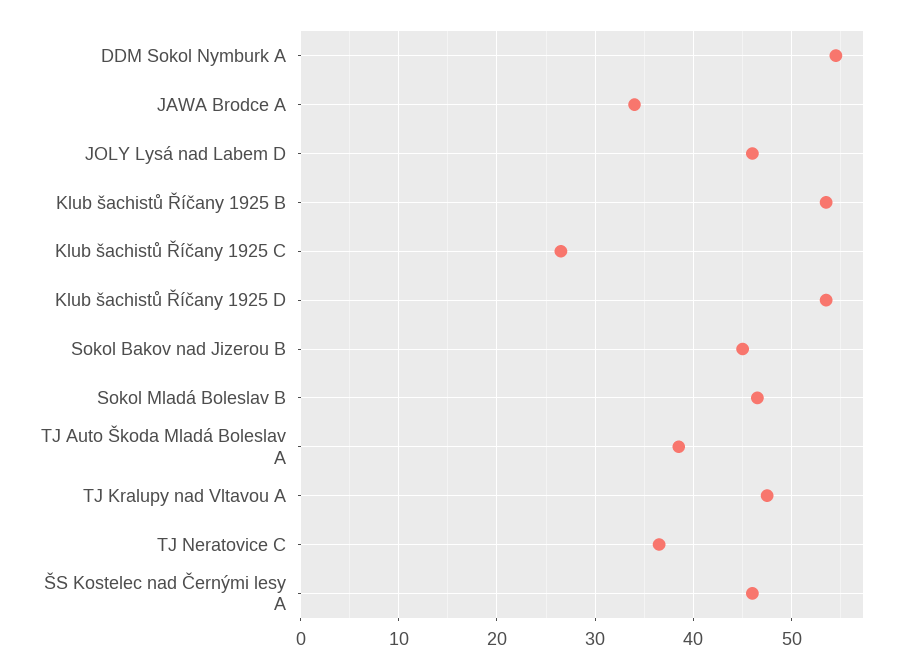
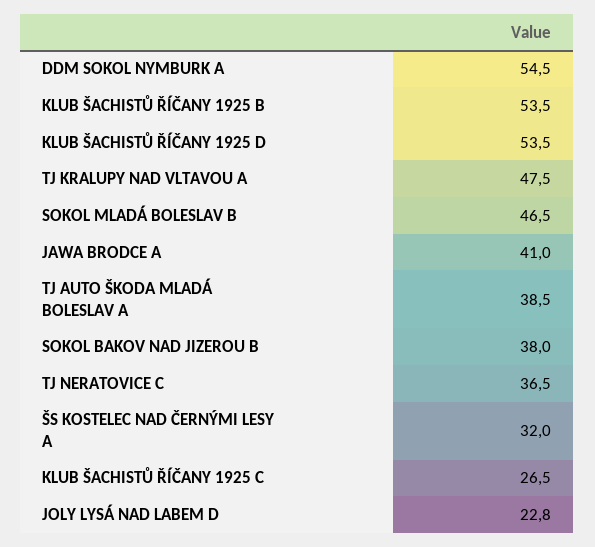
  {
    "DDM Sokol Nymburk A": 54.5,
-   "JAWA Brodce A": 34,
+   "JAWA Brodce A": 41,
-   "JOLY Lysá nad Labem D": 46,
+   "JOLY Lysá nad Labem D": 22.8,
    "Klub šachistů Říčany 1925 B": 53.5,
    "Klub šachistů Říčany 1925 C": 26.5,
    "Klub šachistů Říčany 1925 D": 53.5,
-   "Sokol Bakov nad Jizerou B": 45,
+   "Sokol Bakov nad Jizerou B": 38,
    "Sokol Mladá Boleslav B": 46.5,
    "TJ Auto Škoda Mladá Boleslav A": 38.5,
    "TJ Kralupy nad Vltavou A": 47.5,
    "TJ Neratovice C": 36.5,
-   "ŠS Kostelec nad Černými lesy A": 46
+   "ŠS Kostelec nad Černými lesy A": 32
  }

